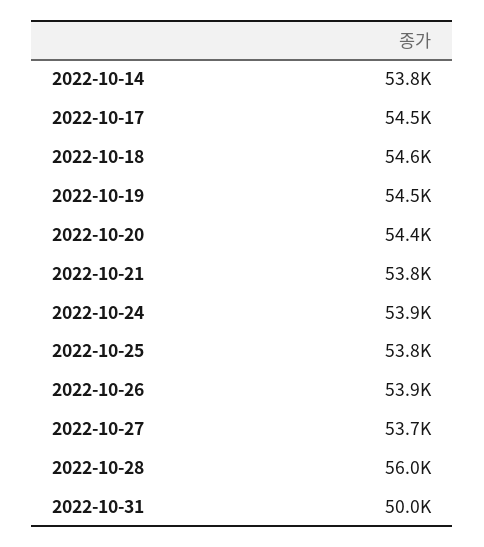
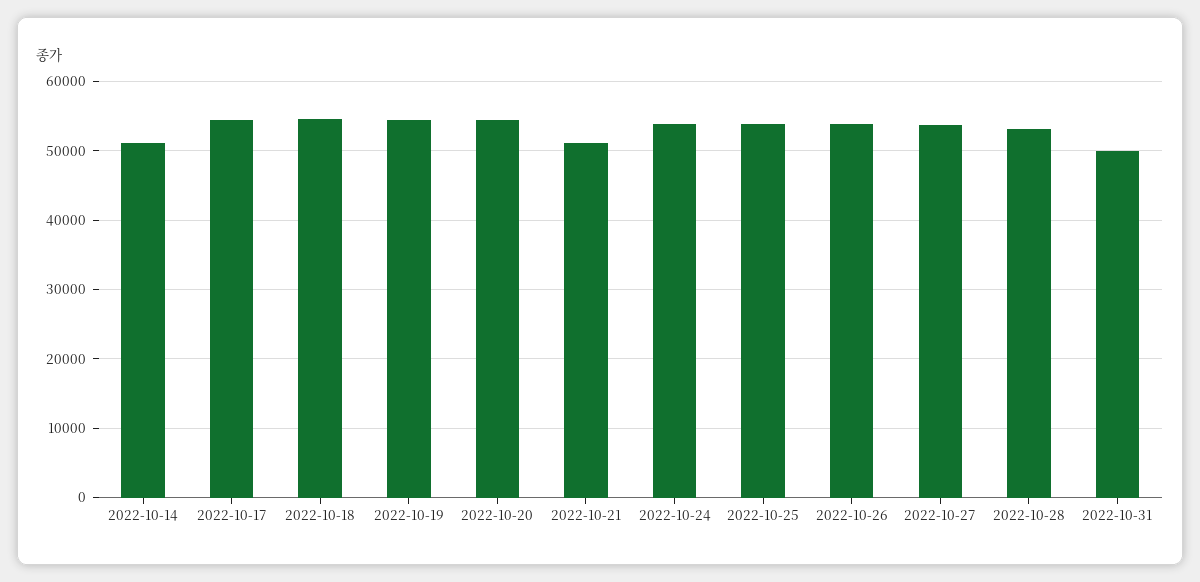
  {
-   "2022-10-14": 53800,
+   "2022-10-14": 51000,
    "2022-10-17": 54500,
    "2022-10-18": 54600,
    "2022-10-19": 54500,
    "2022-10-20": 54400,
-   "2022-10-21": 53800,
+   "2022-10-21": 51000,
    "2022-10-24": 53900,
    "2022-10-25": 53800,
    "2022-10-26": 53900,
    "2022-10-27": 53700,
-   "2022-10-28": 56000,
+   "2022-10-28": 53000,
    "2022-10-31": 50000
  }

